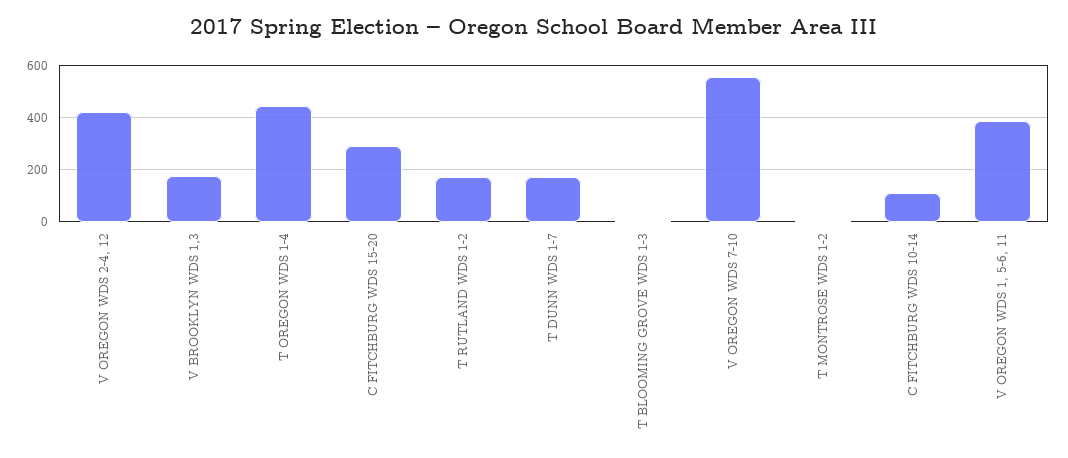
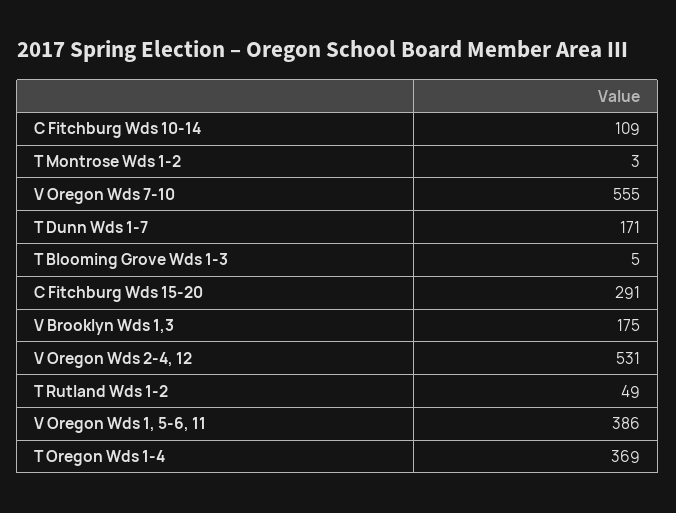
  {
-   "V OREGON WDS 2-4, 12": 425,
+   "V OREGON WDS 2-4, 12": 531,
    "V BROOKLYN WDS 1,3": 175,
-   "T OREGON WDS 1-4": 450,
+   "T OREGON WDS 1-4": 369,
    "C FITCHBURG WDS 15-20": 291,
-   "T RUTLAND WDS 1-2": 175,
+   "T RUTLAND WDS 1-2": 49,
    "T DUNN WDS 1-7": 171,
    "T BLOOMING GROVE WDS 1-3": 5,
    "V OREGON WDS 7-10": 555,
    "T MONTROSE WDS 1-2": 3,
    "C FITCHBURG WDS 10-14": 109,
    "V OREGON WDS 1, 5-6, 11": 386
  }

